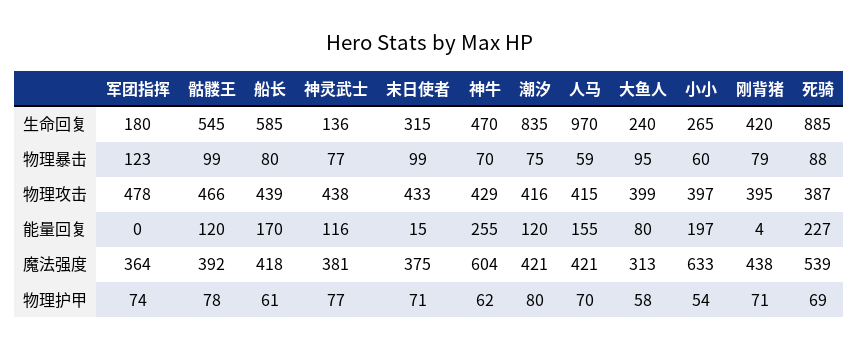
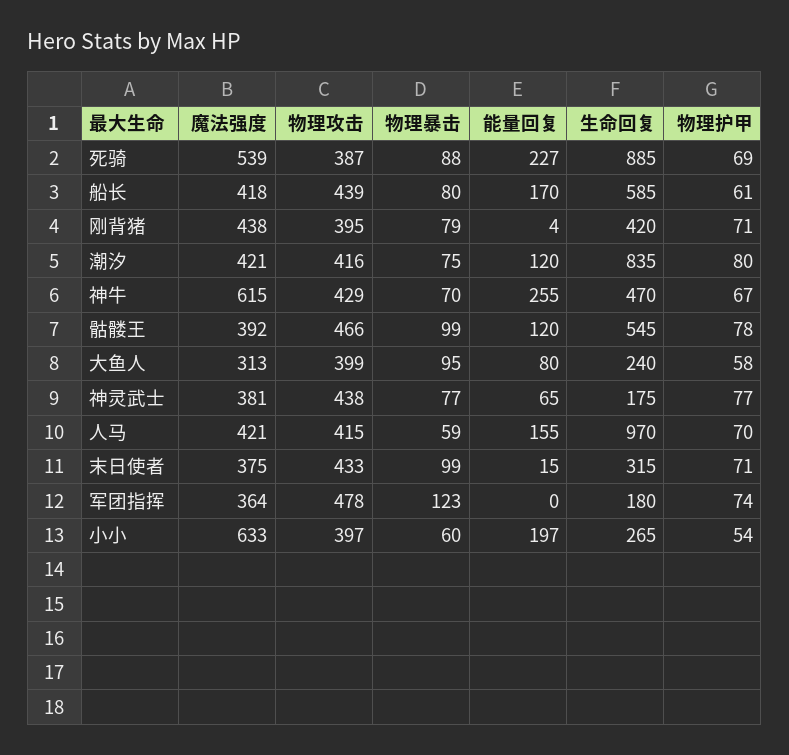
  {
    "军团指挥": {
      "生命回复": 180,
      "物理暴击": 123,
      "物理攻击": 478,
      "能量回复": 0,
      "魔法强度": 364,
      "物理护甲": 74
    },
    "骷髅王": {
      "生命回复": 545,
      "物理暴击": 99,
      "物理攻击": 466,
      "能量回复": 120,
      "魔法强度": 392,
      "物理护甲": 78
    },
    "船长": {
      "生命回复": 585,
      "物理暴击": 80,
      "物理攻击": 439,
      "能量回复": 170,
      "魔法强度": 418,
      "物理护甲": 61
    },
    "神灵武士": {
-     "生命回复": 136,
+     "生命回复": 175,
      "物理暴击": 77,
      "物理攻击": 438,
-     "能量回复": 116,
+     "能量回复": 65,
      "魔法强度": 381,
      "物理护甲": 77
    },
    "末日使者": {
      "生命回复": 315,
      "物理暴击": 99,
      "物理攻击": 433,
      "能量回复": 15,
      "魔法强度": 375,
      "物理护甲": 71
    },
    "神牛": {
      "生命回复": 470,
      "物理暴击": 70,
      "物理攻击": 429,
      "能量回复": 255,
-     "魔法强度": 604,
+     "魔法强度": 615,
-     "物理护甲": 62
+     "物理护甲": 67
    },
    "潮汐": {
      "生命回复": 835,
      "物理暴击": 75,
      "物理攻击": 416,
      "能量回复": 120,
      "魔法强度": 421,
      "物理护甲": 80
    },
    "人马": {
      "生命回复": 970,
      "物理暴击": 59,
      "物理攻击": 415,
      "能量回复": 155,
      "魔法强度": 421,
      "物理护甲": 70
    },
    "大鱼人": {
      "生命回复": 240,
      "物理暴击": 95,
      "物理攻击": 399,
      "能量回复": 80,
      "魔法强度": 313,
      "物理护甲": 58
    },
    "小小": {
      "生命回复": 265,
      "物理暴击": 60,
      "物理攻击": 397,
      "能量回复": 197,
      "魔法强度": 633,
      "物理护甲": 54
    },
    "刚背猪": {
      "生命回复": 420,
      "物理暴击": 79,
      "物理攻击": 395,
      "能量回复": 4,
      "魔法强度": 438,
      "物理护甲": 71
    },
    "死骑": {
      "生命回复": 885,
      "物理暴击": 88,
      "物理攻击": 387,
      "能量回复": 227,
      "魔法强度": 539,
      "物理护甲": 69
    }
  }

